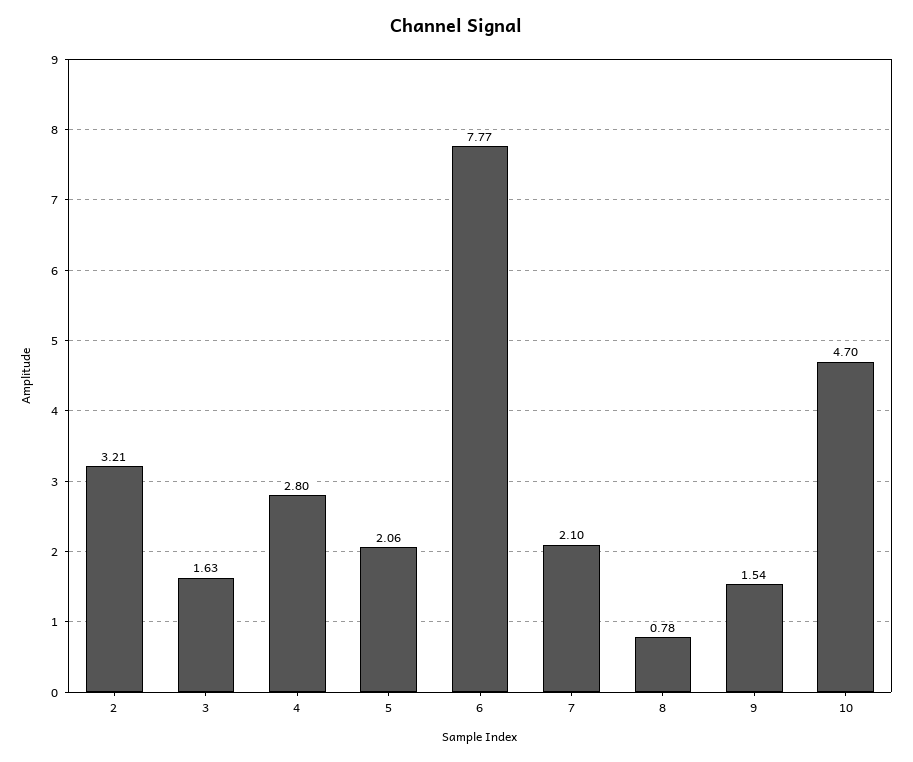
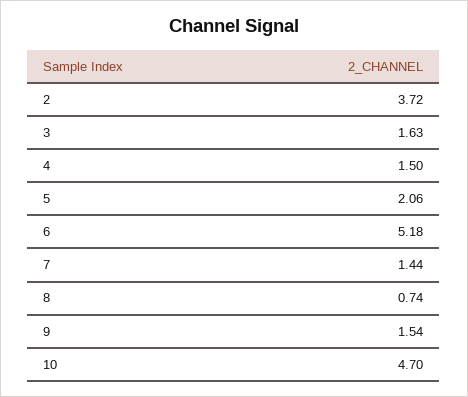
  {
-   "2": 3.21,
+   "2": 3.72,
    "3": 1.63,
-   "4": 2.8,
+   "4": 1.5,
    "5": 2.06,
-   "6": 7.77,
+   "6": 5.18,
-   "7": 2.1,
+   "7": 1.44,
-   "8": 0.78,
+   "8": 0.74,
    "9": 1.54,
    "10": 4.7
  }

